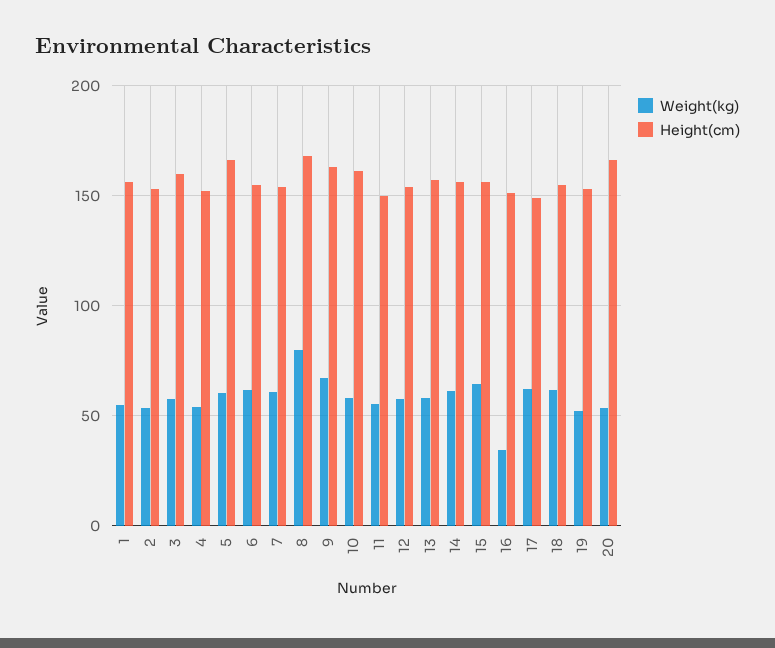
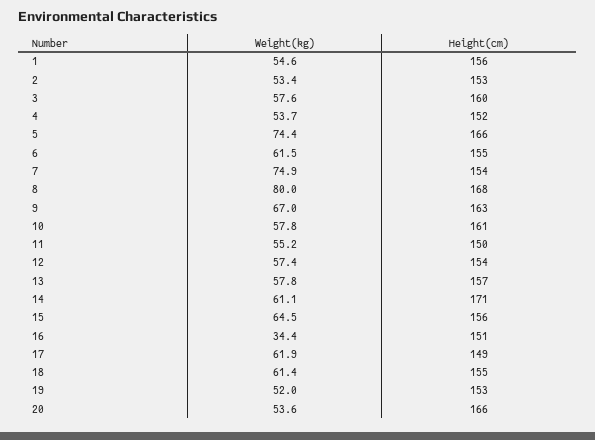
  {
    "Weight(kg)": {
      "1": 54.6,
      "2": 53.4,
      "3": 57.6,
      "4": 53.7,
-     "5": 60,
+     "5": 74.4,
      "6": 61.5,
-     "7": 60,
+     "7": 74.9,
      "8": 80,
      "9": 67,
      "10": 57.8,
      "11": 55.2,
      "12": 57.4,
      "13": 57.8,
      "14": 61.1,
      "15": 64.5,
      "16": 34.4,
      "17": 61.9,
      "18": 61.4,
      "19": 52,
      "20": 53.6
    },
    "Height(cm)": {
      "1": 156,
      "2": 153,
      "3": 160,
      "4": 152,
      "5": 166,
      "6": 155,
      "7": 154,
      "8": 168,
      "9": 163,
      "10": 161,
      "11": 150,
      "12": 154,
      "13": 157,
-     "14": 155,
+     "14": 171,
      "15": 156,
      "16": 151,
      "17": 149,
      "18": 155,
      "19": 153,
      "20": 166
    }
  }

